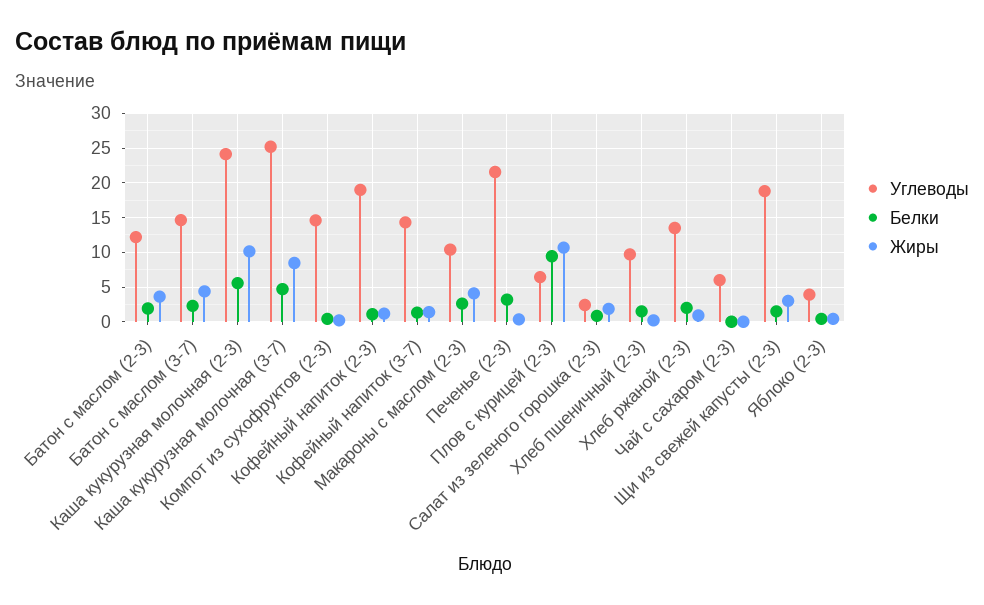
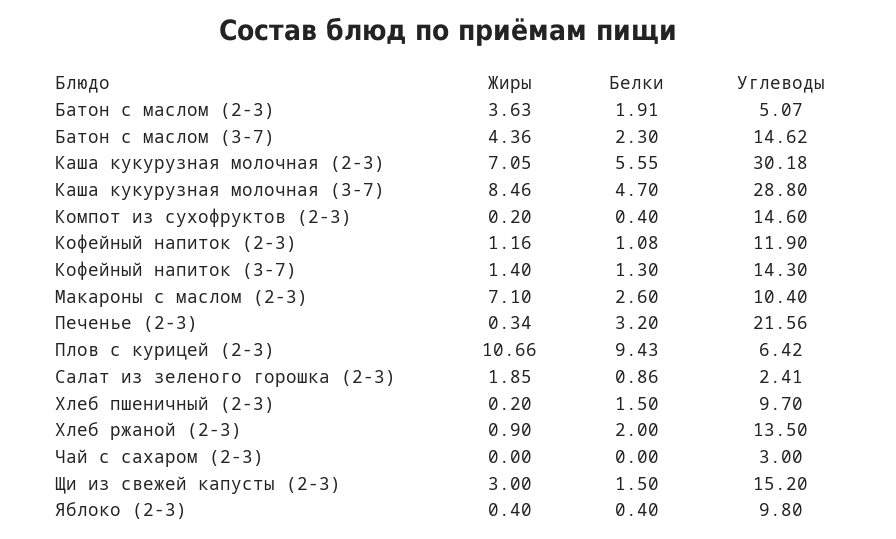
  {
    "Углеводы": {
-     "Батон с маслом (2-3)": 12,
+     "Батон с маслом (2-3)": 5.07,
      "Батон с маслом (3-7)": 14.62,
-     "Каша кукурузная молочная (2-3)": 24,
+     "Каша кукурузная молочная (2-3)": 30.18,
-     "Каша кукурузная молочная (3-7)": 25,
+     "Каша кукурузная молочная (3-7)": 28.8,
      "Компот из сухофруктов (2-3)": 14.6,
-     "Кофейный напиток (2-3)": 19,
+     "Кофейный напиток (2-3)": 11.9,
      "Кофейный напиток (3-7)": 14.3,
      "Макароны с маслом (2-3)": 10.4,
      "Печенье (2-3)": 21.56,
      "Плов с курицей (2-3)": 6.42,
      "Салат из зеленого горошка (2-3)": 2.41,
      "Хлеб пшеничный (2-3)": 9.7,
      "Хлеб ржаной (2-3)": 13.5,
-     "Чай с сахаром (2-3)": 6,
+     "Чай с сахаром (2-3)": 3,
-     "Щи из свежей капусты (2-3)": 19,
+     "Щи из свежей капусты (2-3)": 15.2,
-     "Яблоко (2-3)": 4
+     "Яблоко (2-3)": 9.8
    },
    "Белки": {
      "Батон с маслом (2-3)": 1.91,
      "Батон с маслом (3-7)": 2.3,
      "Каша кукурузная молочная (2-3)": 5.55,
      "Каша кукурузная молочная (3-7)": 4.7,
      "Компот из сухофруктов (2-3)": 0.4,
      "Кофейный напиток (2-3)": 1.08,
      "Кофейный напиток (3-7)": 1.3,
      "Макароны с маслом (2-3)": 2.6,
      "Печенье (2-3)": 3.2,
      "Плов с курицей (2-3)": 9.43,
      "Салат из зеленого горошка (2-3)": 0.86,
      "Хлеб пшеничный (2-3)": 1.5,
      "Хлеб ржаной (2-3)": 2,
      "Чай с сахаром (2-3)": 0,
      "Щи из свежей капусты (2-3)": 1.5,
      "Яблоко (2-3)": 0.4
    },
    "Жиры": {
      "Батон с маслом (2-3)": 3.63,
      "Батон с маслом (3-7)": 4.36,
-     "Каша кукурузная молочная (2-3)": 10,
+     "Каша кукурузная молочная (2-3)": 7.05,
      "Каша кукурузная молочная (3-7)": 8.46,
      "Компот из сухофруктов (2-3)": 0.2,
      "Кофейный напиток (2-3)": 1.16,
      "Кофейный напиток (3-7)": 1.4,
-     "Макароны с маслом (2-3)": 4,
+     "Макароны с маслом (2-3)": 7.1,
      "Печенье (2-3)": 0.34,
      "Плов с курицей (2-3)": 10.66,
      "Салат из зеленого горошка (2-3)": 1.85,
      "Хлеб пшеничный (2-3)": 0.2,
      "Хлеб ржаной (2-3)": 0.9,
      "Чай с сахаром (2-3)": 0,
      "Щи из свежей капусты (2-3)": 3,
      "Яблоко (2-3)": 0.4
    }
  }

